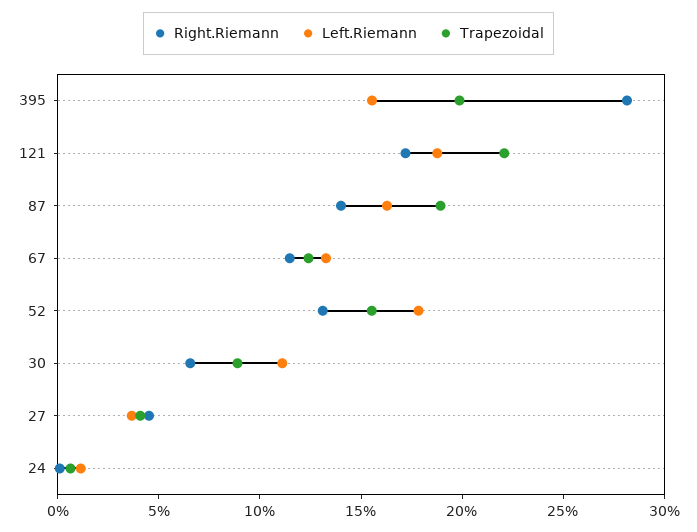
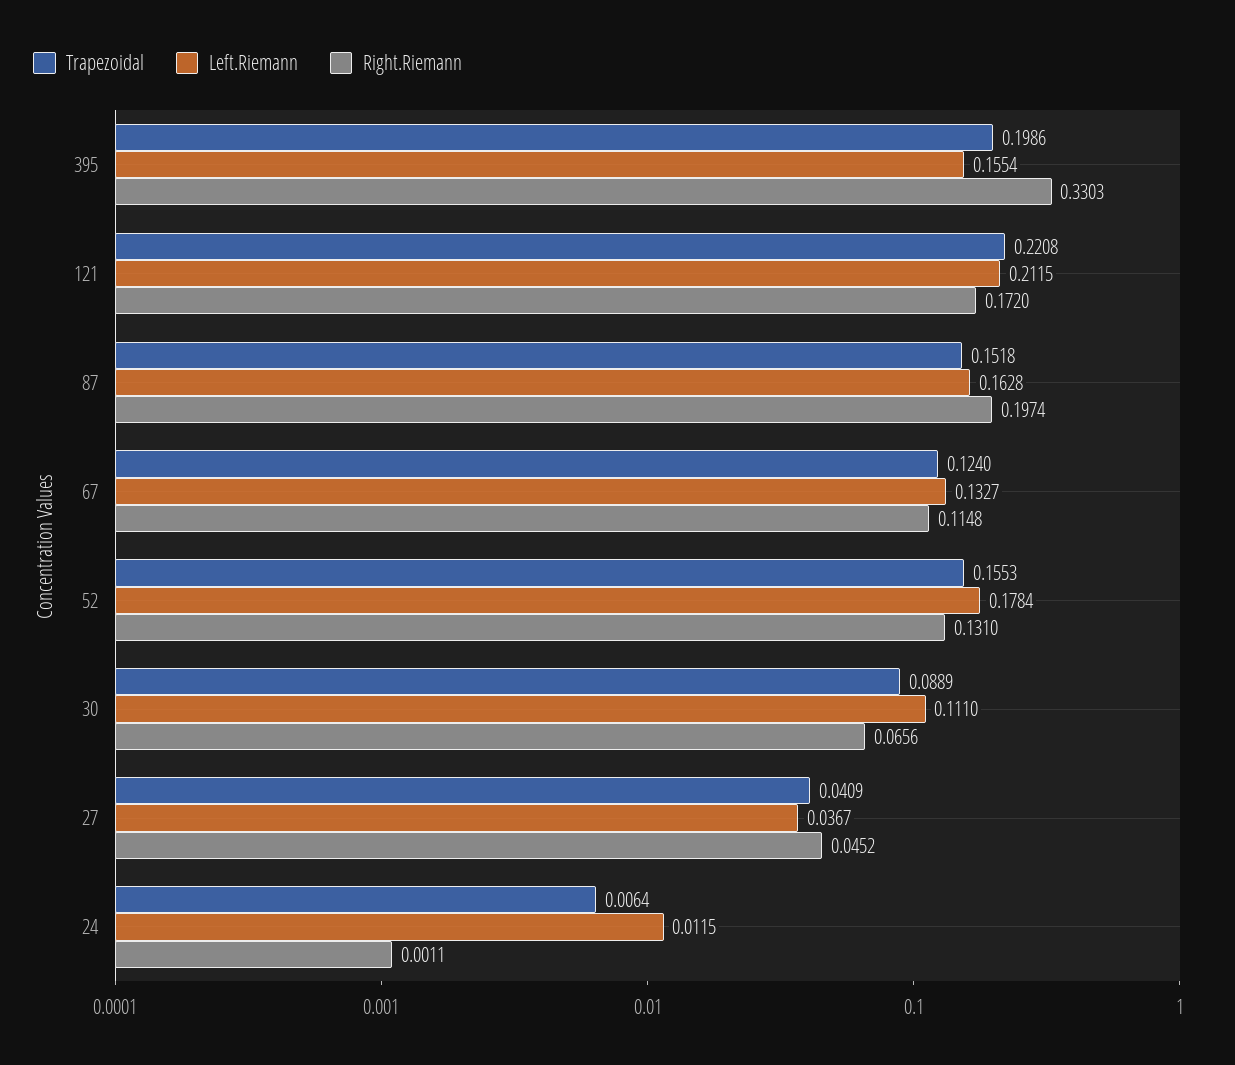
  {
    "Right.Riemann": {
-     "395": 0.28,
+     "395": 0.3303,
      "121": 0.172,
-     "87": 0.14,
+     "87": 0.1974,
      "67": 0.1148,
      "52": 0.131,
      "30": 0.0656,
      "27": 0.0452,
      "24": 0.0011
    },
    "Left.Riemann": {
      "395": 0.1554,
-     "121": 0.19,
+     "121": 0.2115,
      "87": 0.1628,
      "67": 0.1327,
      "52": 0.1784,
      "30": 0.111,
      "27": 0.0367,
      "24": 0.0115
    },
    "Trapezoidal": {
      "395": 0.1986,
      "121": 0.2208,
-     "87": 0.19,
+     "87": 0.1518,
      "67": 0.124,
      "52": 0.1553,
      "30": 0.0889,
      "27": 0.0409,
      "24": 0.0064
    }
  }

